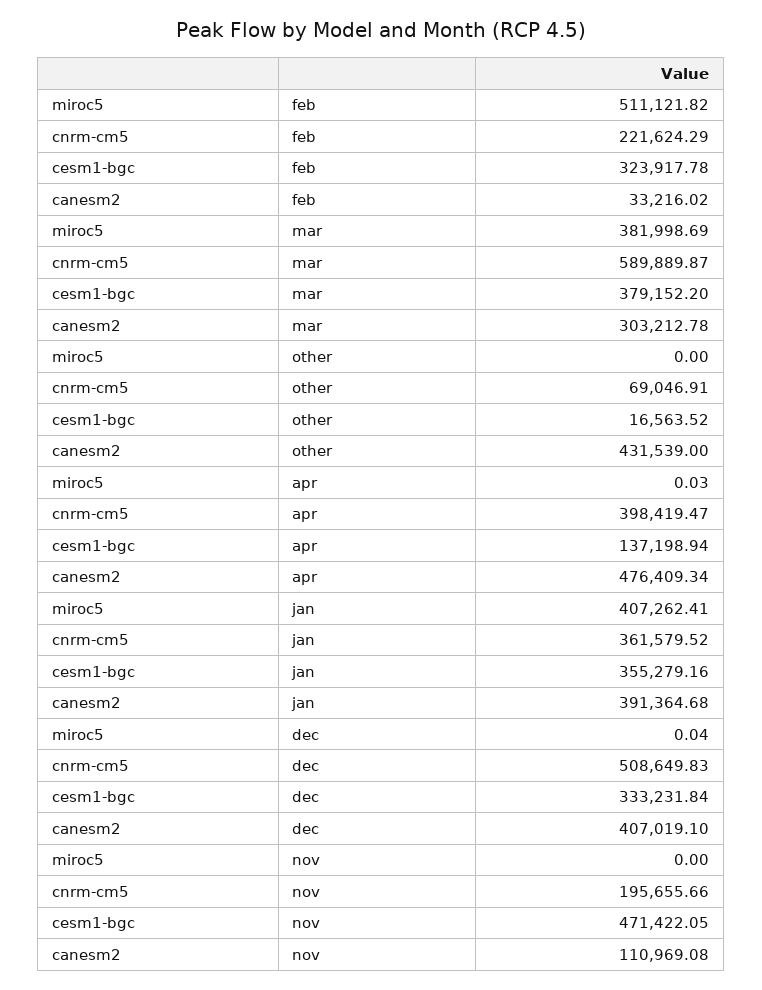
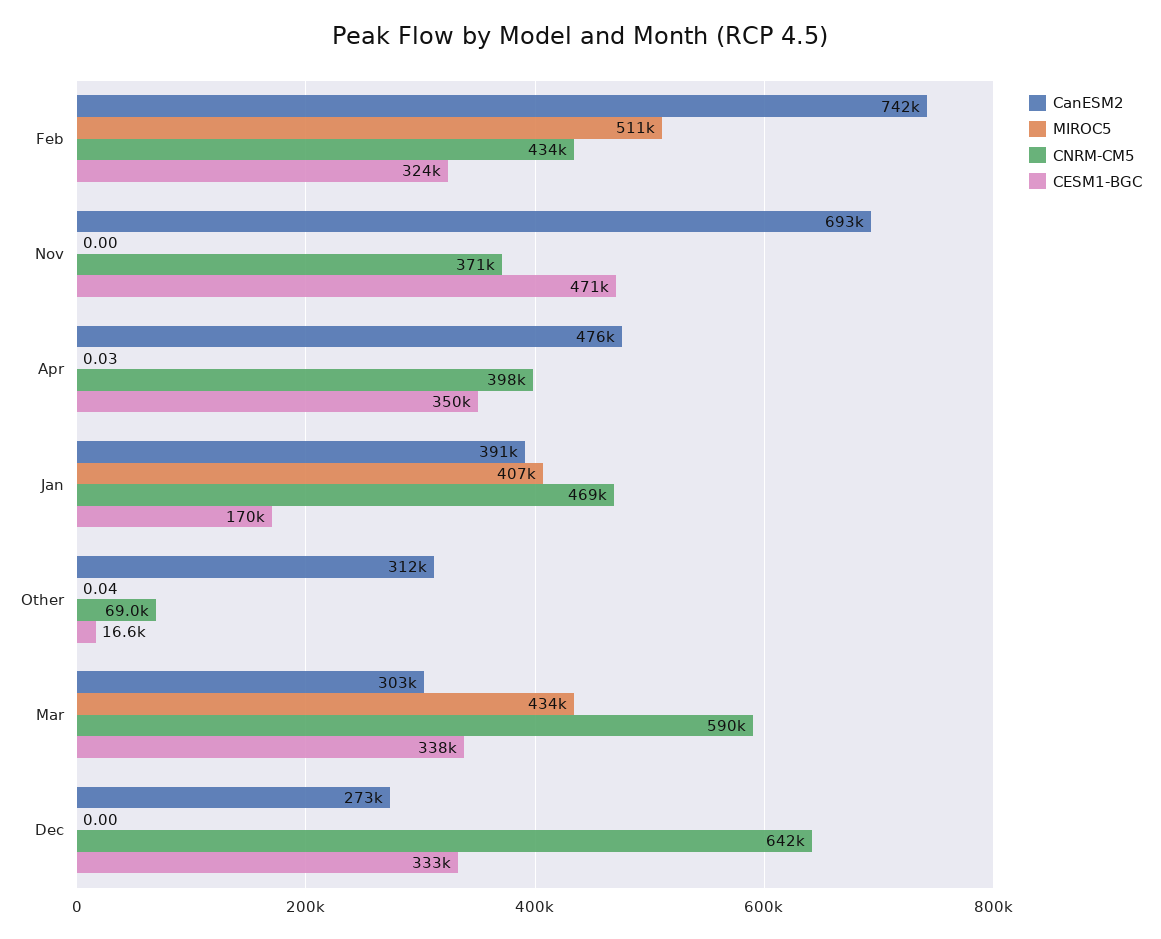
  {
    "miroc5": {
      "feb": 511121.82,
-     "mar": 381998.69,
+     "mar": 434000,
-     "other": 0,
+     "other": 0.04,
      "apr": 0.03,
      "jan": 407262.41,
-     "dec": 0.04,
+     "dec": 0,
      "nov": 0
    },
    "cnrm-cm5": {
-     "feb": 221624.29,
+     "feb": 434000,
      "mar": 589889.87,
      "other": 69046.91,
      "apr": 398419.47,
-     "jan": 361579.52,
+     "jan": 469000,
-     "dec": 508649.83,
+     "dec": 642000,
-     "nov": 195655.66
+     "nov": 371000
    },
    "cesm1-bgc": {
      "feb": 323917.78,
-     "mar": 379152.2,
+     "mar": 338000,
      "other": 16563.52,
-     "apr": 137198.94,
+     "apr": 350000,
-     "jan": 355279.16,
+     "jan": 170000,
      "dec": 333231.84,
      "nov": 471422.05
    },
    "canesm2": {
-     "feb": 33216.02,
+     "feb": 742000,
      "mar": 303212.78,
-     "other": 431539,
+     "other": 312000,
      "apr": 476409.34,
      "jan": 391364.68,
-     "dec": 407019.1,
+     "dec": 273000,
-     "nov": 110969.08
+     "nov": 693000
    }
  }

